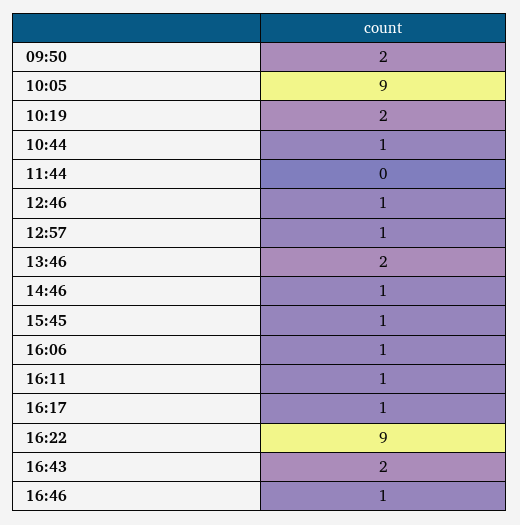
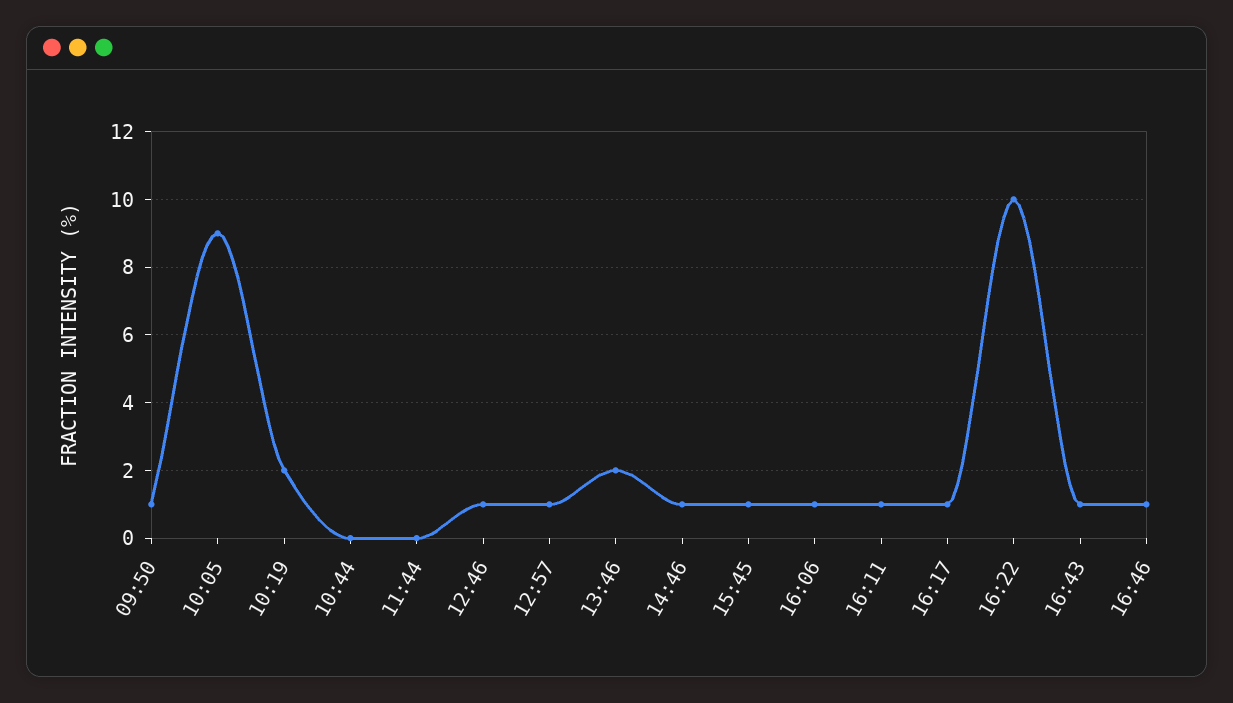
  {
-   "09:50": 2,
+   "09:50": 1,
    "10:05": 9,
    "10:19": 2,
-   "10:44": 1,
+   "10:44": 0,
    "11:44": 0,
    "12:46": 1,
    "12:57": 1,
    "13:46": 2,
    "14:46": 1,
    "15:45": 1,
    "16:06": 1,
    "16:11": 1,
    "16:17": 1,
-   "16:22": 9,
+   "16:22": 10,
-   "16:43": 2,
+   "16:43": 1,
    "16:46": 1
  }

